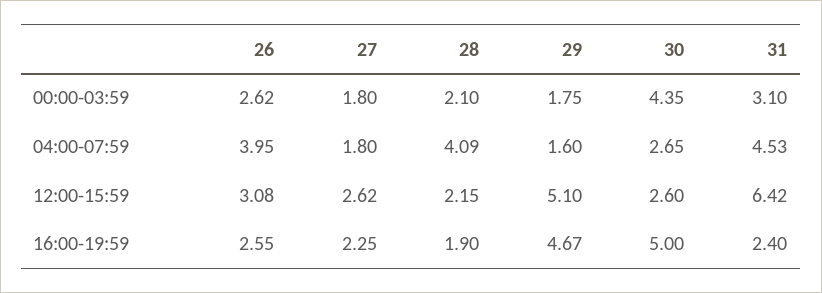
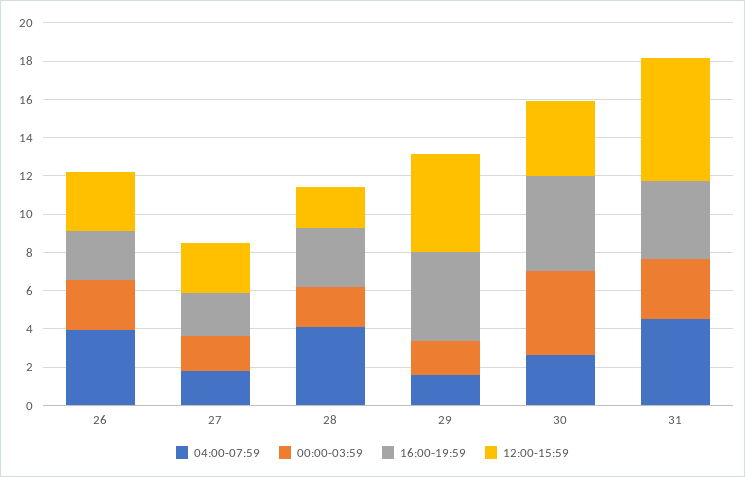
  {
    "00:00-03:59": {
      "26": 2.62,
      "27": 1.8,
      "28": 2.1,
      "29": 1.75,
      "30": 4.35,
      "31": 3.1
    },
    "04:00-07:59": {
      "26": 3.95,
      "27": 1.8,
      "28": 4.09,
      "29": 1.6,
      "30": 2.65,
      "31": 4.53
    },
    "12:00-15:59": {
      "26": 3.08,
      "27": 2.62,
      "28": 2.15,
      "29": 5.1,
-     "30": 2.6,
+     "30": 4,
      "31": 6.42
    },
    "16:00-19:59": {
      "26": 2.55,
      "27": 2.25,
-     "28": 1.9,
+     "28": 3,
      "29": 4.67,
      "30": 5,
-     "31": 2.4
+     "31": 4
    }
  }

